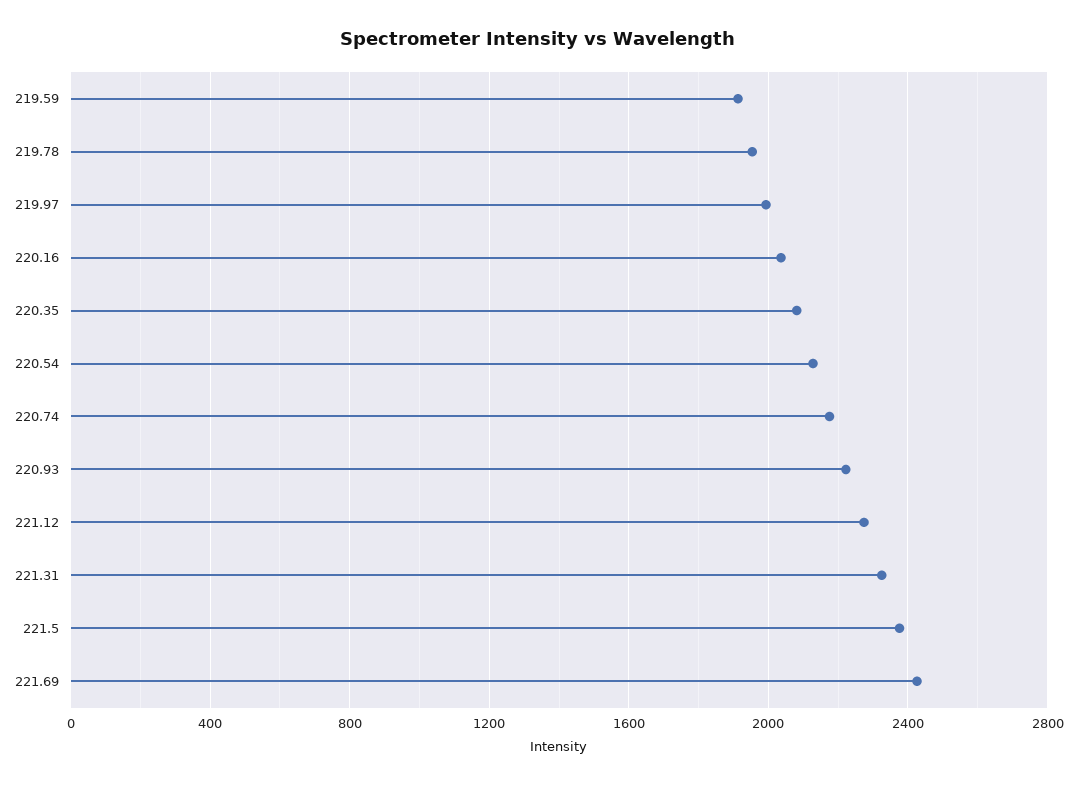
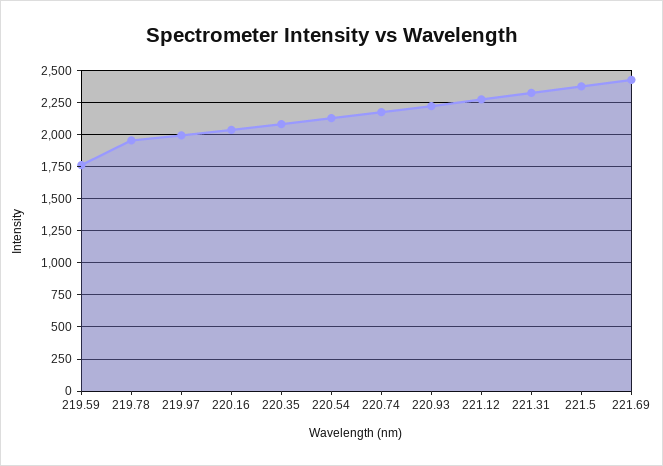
  {
-   "219.59": 1900,
+   "219.59": 1750,
    "219.78": 1950,
    "219.97": 2000,
    "220.16": 2050,
    "220.35": 2100,
    "220.54": 2150,
    "220.74": 2200,
    "220.93": 2200,
    "221.12": 2250,
    "221.31": 2350,
    "221.5": 2400,
    "221.69": 2450
  }

